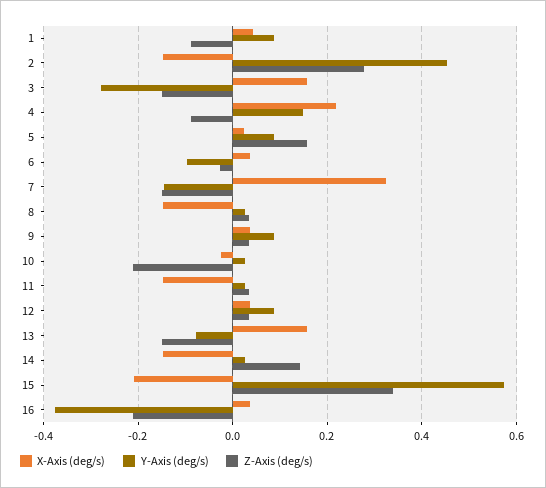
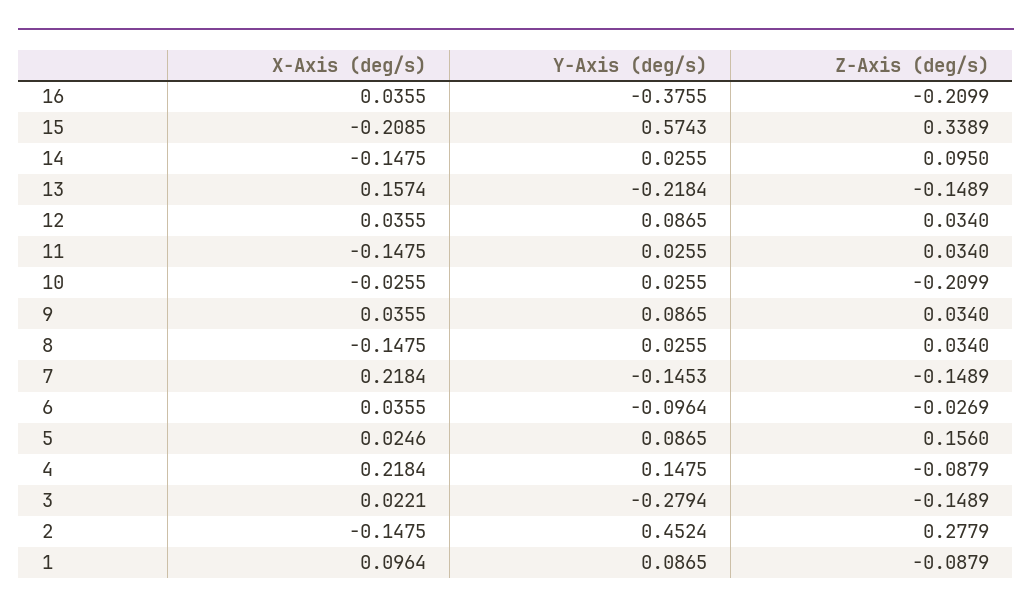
  {
    "X-Axis (deg/s)": {
-     "1": 0.04,
+     "1": 0.0964,
      "2": -0.1475,
-     "3": 0.16,
+     "3": 0.0221,
      "4": 0.2184,
      "5": 0.0246,
      "6": 0.0355,
-     "7": 0.32,
+     "7": 0.2184,
      "8": -0.1475,
      "9": 0.0355,
      "10": -0.0255,
      "11": -0.1475,
      "12": 0.0355,
      "13": 0.1574,
      "14": -0.1475,
      "15": -0.2085,
      "16": 0.0355
    },
    "Y-Axis (deg/s)": {
      "1": 0.0865,
      "2": 0.4524,
      "3": -0.2794,
      "4": 0.1475,
      "5": 0.0865,
      "6": -0.0964,
      "7": -0.1453,
      "8": 0.0255,
      "9": 0.0865,
      "10": 0.0255,
      "11": 0.0255,
      "12": 0.0865,
-     "13": -0.08,
+     "13": -0.2184,
      "14": 0.0255,
      "15": 0.5743,
      "16": -0.3755
    },
    "Z-Axis (deg/s)": {
      "1": -0.0879,
      "2": 0.2779,
      "3": -0.1489,
      "4": -0.0879,
      "5": 0.156,
      "6": -0.0269,
      "7": -0.1489,
      "8": 0.034,
      "9": 0.034,
      "10": -0.2099,
      "11": 0.034,
      "12": 0.034,
      "13": -0.1489,
-     "14": 0.14,
+     "14": 0.095,
      "15": 0.3389,
      "16": -0.2099
    }
  }

